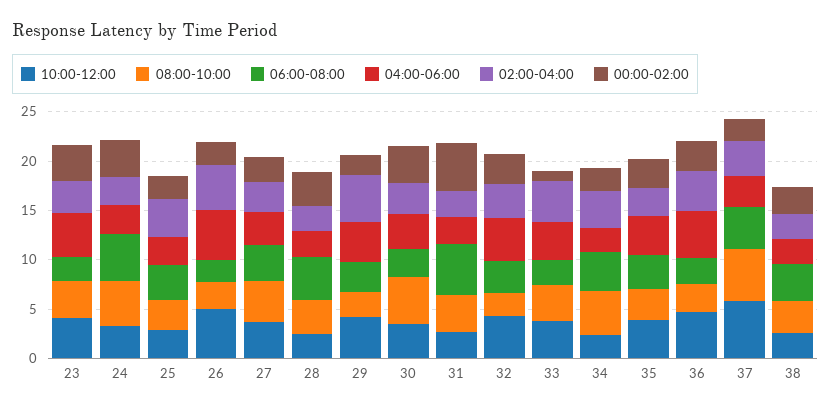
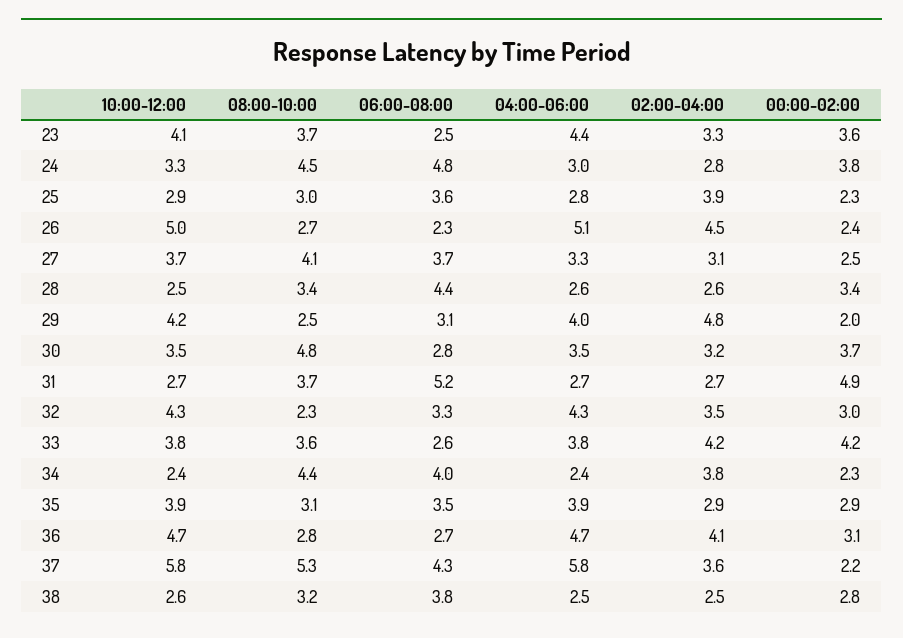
  {
    "10:00-12:00": {
      "23": 4.1,
      "24": 3.3,
      "25": 2.9,
      "26": 5,
      "27": 3.7,
      "28": 2.5,
      "29": 4.2,
      "30": 3.5,
      "31": 2.7,
      "32": 4.3,
      "33": 3.8,
      "34": 2.4,
      "35": 3.9,
      "36": 4.7,
      "37": 5.8,
      "38": 2.6
    },
    "08:00-10:00": {
      "23": 3.7,
      "24": 4.5,
      "25": 3,
      "26": 2.7,
      "27": 4.1,
      "28": 3.4,
      "29": 2.5,
      "30": 4.8,
      "31": 3.7,
      "32": 2.3,
      "33": 3.6,
      "34": 4.4,
      "35": 3.1,
      "36": 2.8,
      "37": 5.3,
      "38": 3.2
    },
    "06:00-08:00": {
      "23": 2.5,
      "24": 4.8,
      "25": 3.6,
      "26": 2.3,
      "27": 3.7,
      "28": 4.4,
      "29": 3.1,
      "30": 2.8,
      "31": 5.2,
      "32": 3.3,
      "33": 2.6,
      "34": 4,
      "35": 3.5,
      "36": 2.7,
      "37": 4.3,
      "38": 3.8
    },
    "04:00-06:00": {
      "23": 4.4,
      "24": 3,
      "25": 2.8,
      "26": 5.1,
      "27": 3.3,
      "28": 2.6,
      "29": 4,
      "30": 3.5,
      "31": 2.7,
      "32": 4.3,
      "33": 3.8,
      "34": 2.4,
      "35": 3.9,
      "36": 4.7,
-     "37": 3,
+     "37": 5.8,
      "38": 2.5
    },
    "02:00-04:00": {
      "23": 3.3,
      "24": 2.8,
      "25": 3.9,
      "26": 4.5,
      "27": 3.1,
      "28": 2.6,
      "29": 4.8,
      "30": 3.2,
      "31": 2.7,
      "32": 3.5,
      "33": 4.2,
      "34": 3.8,
      "35": 2.9,
      "36": 4.1,
      "37": 3.6,
      "38": 2.5
    },
    "00:00-02:00": {
      "23": 3.6,
      "24": 3.8,
      "25": 2.3,
      "26": 2.4,
      "27": 2.5,
      "28": 3.4,
      "29": 2,
      "30": 3.7,
      "31": 4.9,
      "32": 3,
-     "33": 1,
+     "33": 4.2,
      "34": 2.3,
      "35": 2.9,
      "36": 3.1,
      "37": 2.2,
      "38": 2.8
    }
  }

